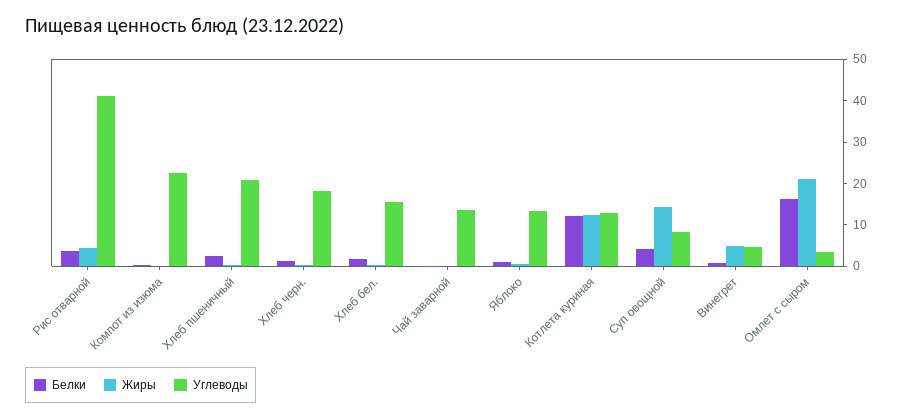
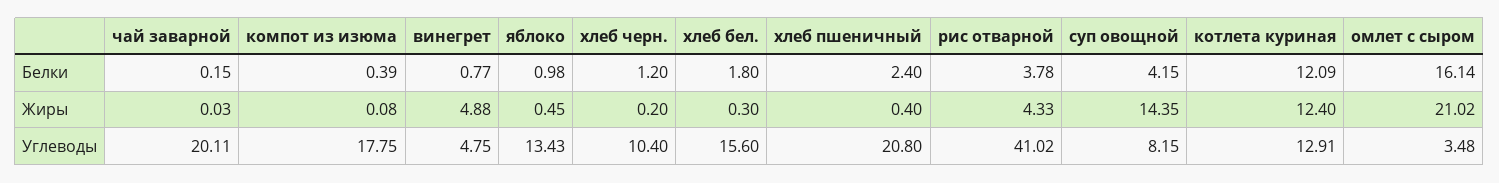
  {
    "Белки": {
      "Рис отварной": 3.78,
      "Компот из изюма": 0.39,
      "Хлеб пшеничный": 2.4,
      "Хлеб черн.": 1.2,
      "Хлеб бел.": 1.8,
      "Чай заварной": 0.15,
      "Яблоко": 0.98,
      "Котлета куриная": 12.09,
      "Суп овощной": 4.15,
      "Винегрет": 0.77,
      "Омлет с сыром": 16.14
    },
    "Жиры": {
      "Рис отварной": 4.33,
      "Компот из изюма": 0.08,
      "Хлеб пшеничный": 0.4,
      "Хлеб черн.": 0.2,
      "Хлеб бел.": 0.3,
      "Чай заварной": 0.03,
      "Яблоко": 0.45,
      "Котлета куриная": 12.4,
      "Суп овощной": 14.35,
      "Винегрет": 4.88,
      "Омлет с сыром": 21.02
    },
    "Углеводы": {
      "Рис отварной": 41.02,
-     "Компот из изюма": 22,
+     "Компот из изюма": 17.75,
      "Хлеб пшеничный": 20.8,
-     "Хлеб черн.": 18,
+     "Хлеб черн.": 10.4,
      "Хлеб бел.": 15.6,
-     "Чай заварной": 14,
+     "Чай заварной": 20.11,
      "Яблоко": 13.43,
      "Котлета куриная": 12.91,
      "Суп овощной": 8.15,
      "Винегрет": 4.75,
      "Омлет с сыром": 3.48
    }
  }

